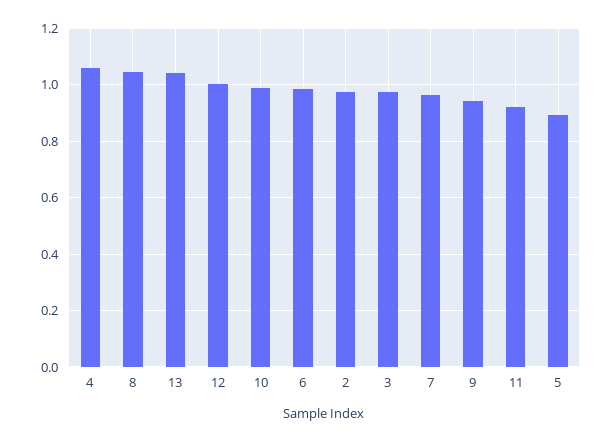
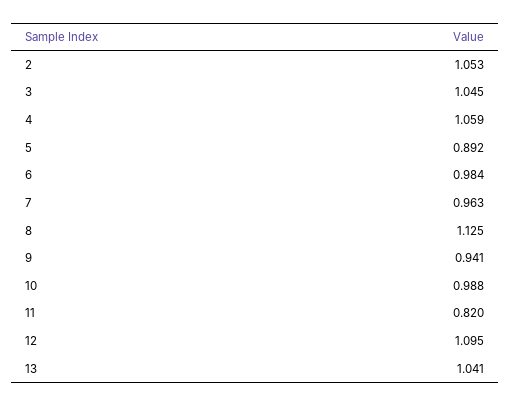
  {
    "4": 1.059,
-   "8": 1.05,
+   "8": 1.125,
    "13": 1.041,
-   "12": 1,
+   "12": 1.095,
    "10": 0.988,
    "6": 0.984,
-   "2": 0.975,
+   "2": 1.053,
-   "3": 0.975,
+   "3": 1.045,
    "7": 0.963,
    "9": 0.941,
-   "11": 0.925,
+   "11": 0.82,
    "5": 0.892
  }

